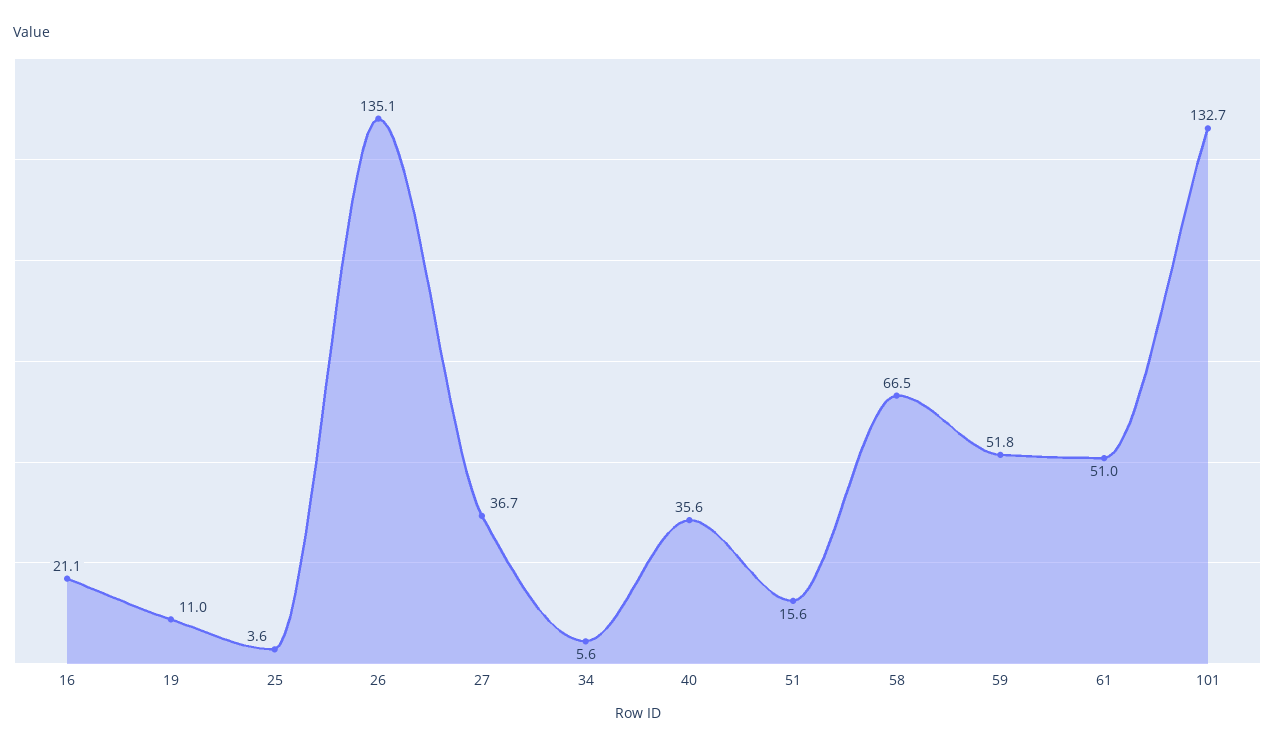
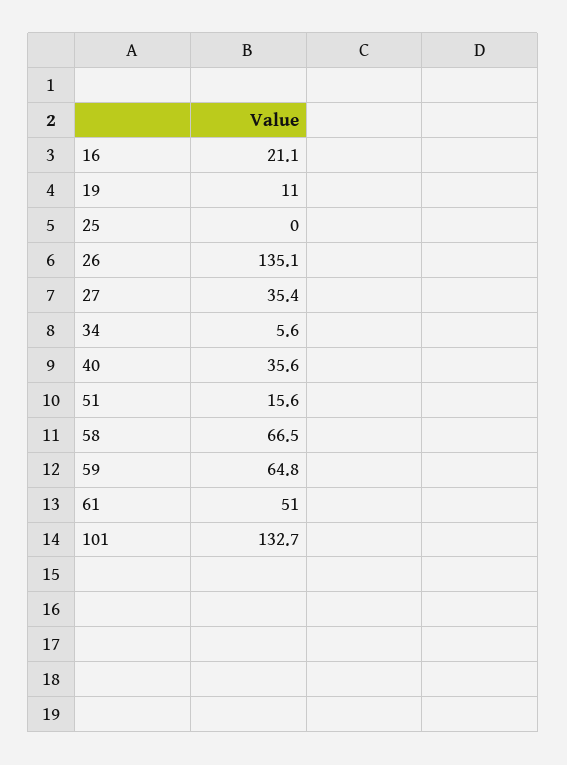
  {
    "16": 21.1,
    "19": 11,
-   "25": 3.6,
+   "25": 0,
    "26": 135.1,
-   "27": 36.7,
+   "27": 35.4,
    "34": 5.6,
    "40": 35.6,
    "51": 15.6,
    "58": 66.5,
-   "59": 51.8,
+   "59": 64.8,
    "61": 51,
    "101": 132.7
  }

